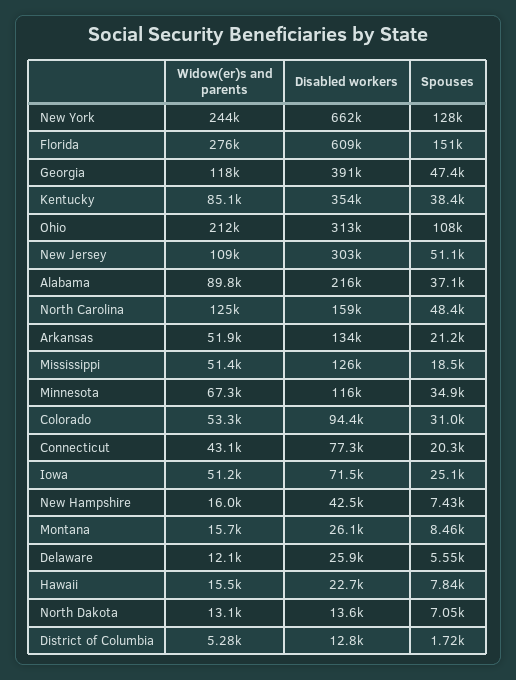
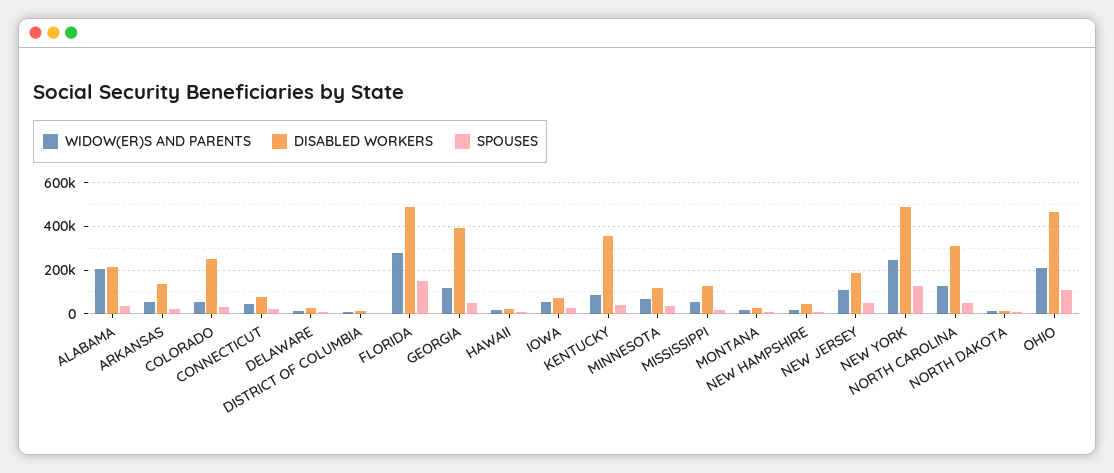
  {
    "Widow(er)s and parents": {
      "New York": 244000,
      "Florida": 276000,
      "Georgia": 118000,
      "Kentucky": 85100,
      "Ohio": 212000,
      "New Jersey": 109000,
-     "Alabama": 89800,
+     "Alabama": 200000,
      "North Carolina": 125000,
      "Arkansas": 51900,
      "Mississippi": 51400,
      "Minnesota": 67300,
      "Colorado": 53300,
      "Connecticut": 43100,
      "Iowa": 51200,
      "New Hampshire": 16000,
      "Montana": 15700,
      "Delaware": 12100,
      "Hawaii": 15500,
      "North Dakota": 13100,
      "District of Columbia": 5280
    },
    "Disabled workers": {
-     "New York": 662000,
+     "New York": 500000,
-     "Florida": 609000,
+     "Florida": 500000,
      "Georgia": 391000,
      "Kentucky": 354000,
-     "Ohio": 313000,
+     "Ohio": 450000,
-     "New Jersey": 303000,
+     "New Jersey": 200000,
      "Alabama": 216000,
-     "North Carolina": 159000,
+     "North Carolina": 300000,
      "Arkansas": 134000,
      "Mississippi": 126000,
      "Minnesota": 116000,
-     "Colorado": 94400,
+     "Colorado": 250000,
      "Connecticut": 77300,
      "Iowa": 71500,
      "New Hampshire": 42500,
      "Montana": 26100,
      "Delaware": 25900,
      "Hawaii": 22700,
      "North Dakota": 13600,
      "District of Columbia": 12800
    },
    "Spouses": {
      "New York": 128000,
      "Florida": 151000,
      "Georgia": 47400,
      "Kentucky": 38400,
      "Ohio": 108000,
      "New Jersey": 51100,
      "Alabama": 37100,
      "North Carolina": 48400,
      "Arkansas": 21200,
      "Mississippi": 18500,
      "Minnesota": 34900,
      "Colorado": 31000,
      "Connecticut": 20300,
      "Iowa": 25100,
      "New Hampshire": 7430,
      "Montana": 8460,
      "Delaware": 5550,
      "Hawaii": 7840,
      "North Dakota": 7050,
      "District of Columbia": 1720
    }
  }

